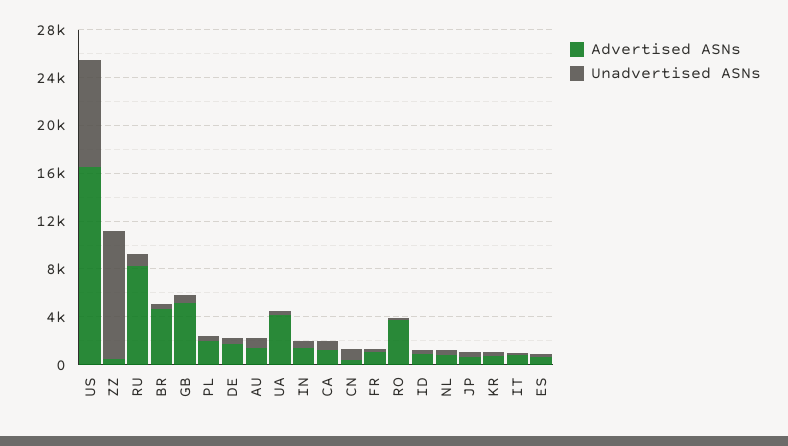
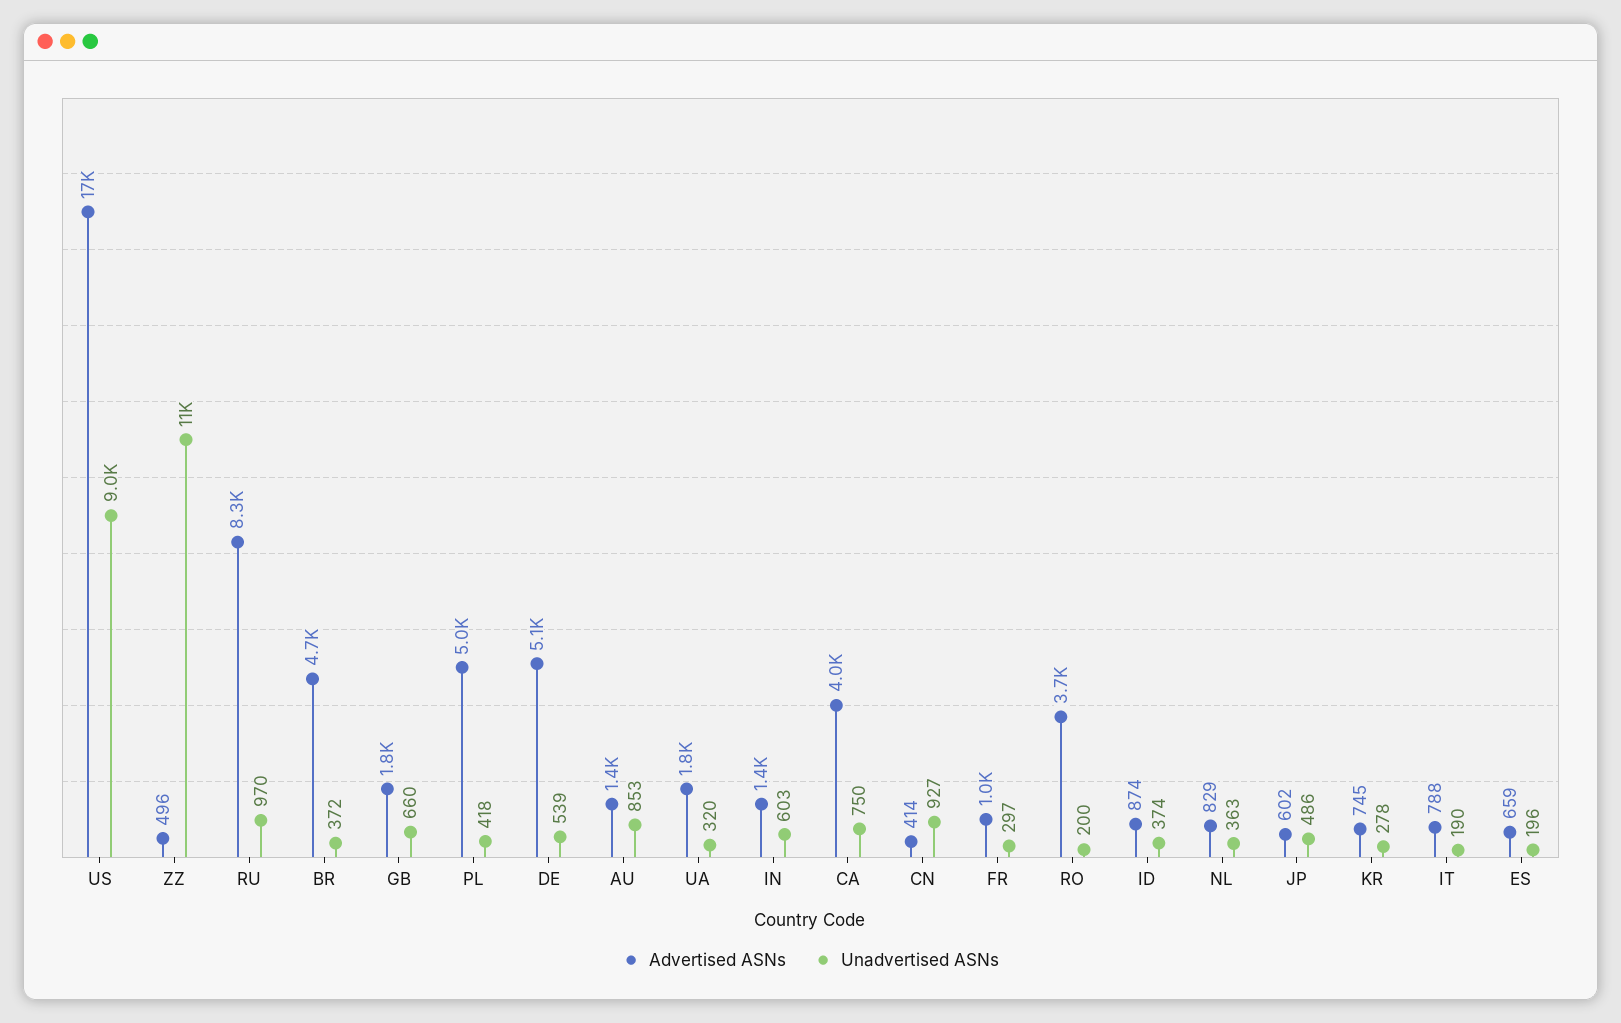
  {
    "Advertised ASNs": {
      "US": 17000,
      "ZZ": 496,
      "RU": 8300,
      "BR": 4700,
-     "GB": 5000,
+     "GB": 1800,
-     "PL": 2000,
+     "PL": 5000,
-     "DE": 2000,
+     "DE": 5100,
      "AU": 1400,
-     "UA": 4000,
+     "UA": 1800,
      "IN": 1400,
-     "CA": 1000,
+     "CA": 4000,
      "CN": 414,
      "FR": 1000,
      "RO": 3700,
      "ID": 874,
      "NL": 829,
      "JP": 602,
      "KR": 745,
      "IT": 788,
      "ES": 659
    },
    "Unadvertised ASNs": {
      "US": 9000,
      "ZZ": 11000,
      "RU": 970,
      "BR": 372,
      "GB": 660,
      "PL": 418,
      "DE": 539,
      "AU": 853,
      "UA": 320,
      "IN": 603,
      "CA": 750,
      "CN": 927,
      "FR": 297,
      "RO": 200,
      "ID": 374,
      "NL": 363,
      "JP": 486,
      "KR": 278,
      "IT": 190,
      "ES": 196
    }
  }

